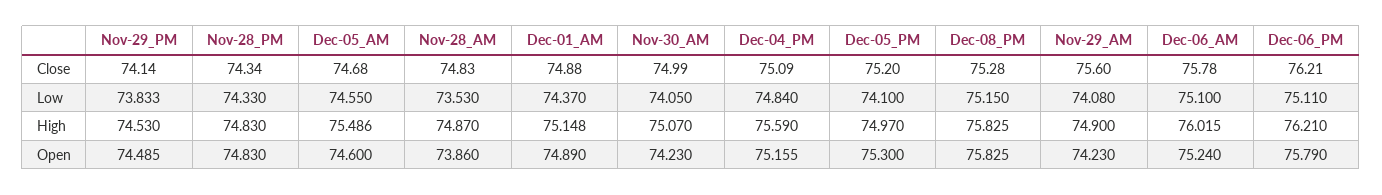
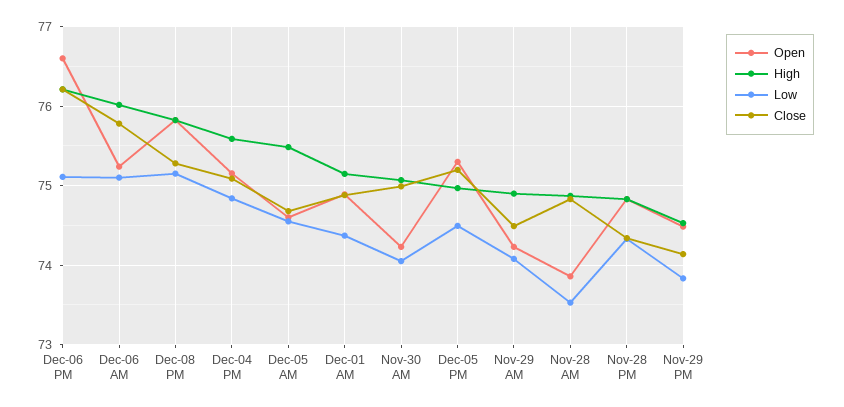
  {
    "Close": {
      "Nov-29_PM": 74.14,
      "Nov-28_PM": 74.34,
      "Dec-05_AM": 74.68,
      "Nov-28_AM": 74.83,
      "Dec-01_AM": 74.88,
      "Nov-30_AM": 74.99,
      "Dec-04_PM": 75.09,
      "Dec-05_PM": 75.2,
      "Dec-08_PM": 75.28,
-     "Nov-29_AM": 75.6,
+     "Nov-29_AM": 74.5,
      "Dec-06_AM": 75.78,
      "Dec-06_PM": 76.21
    },
    "Low": {
      "Nov-29_PM": 73.833,
      "Nov-28_PM": 74.33,
      "Dec-05_AM": 74.55,
      "Nov-28_AM": 73.53,
      "Dec-01_AM": 74.37,
      "Nov-30_AM": 74.05,
      "Dec-04_PM": 74.84,
-     "Dec-05_PM": 74.1,
+     "Dec-05_PM": 74.5,
      "Dec-08_PM": 75.15,
      "Nov-29_AM": 74.08,
      "Dec-06_AM": 75.1,
      "Dec-06_PM": 75.11
    },
    "High": {
      "Nov-29_PM": 74.53,
      "Nov-28_PM": 74.83,
      "Dec-05_AM": 75.486,
      "Nov-28_AM": 74.87,
      "Dec-01_AM": 75.148,
      "Nov-30_AM": 75.07,
      "Dec-04_PM": 75.59,
      "Dec-05_PM": 74.97,
      "Dec-08_PM": 75.825,
      "Nov-29_AM": 74.9,
      "Dec-06_AM": 76.015,
      "Dec-06_PM": 76.21
    },
    "Open": {
      "Nov-29_PM": 74.485,
      "Nov-28_PM": 74.83,
      "Dec-05_AM": 74.6,
      "Nov-28_AM": 73.86,
      "Dec-01_AM": 74.89,
      "Nov-30_AM": 74.23,
      "Dec-04_PM": 75.155,
      "Dec-05_PM": 75.3,
      "Dec-08_PM": 75.825,
      "Nov-29_AM": 74.23,
      "Dec-06_AM": 75.24,
-     "Dec-06_PM": 75.79
+     "Dec-06_PM": 76.6
    }
  }

